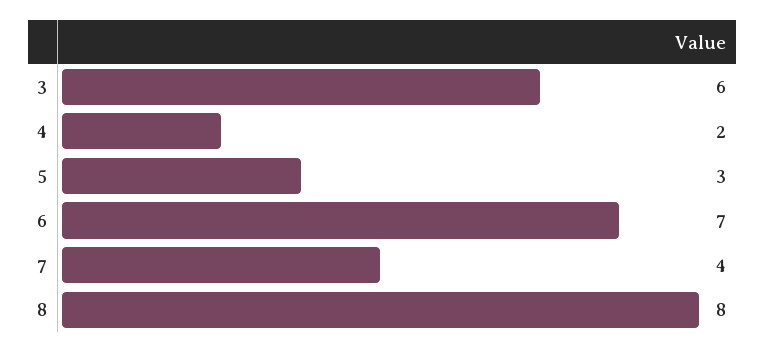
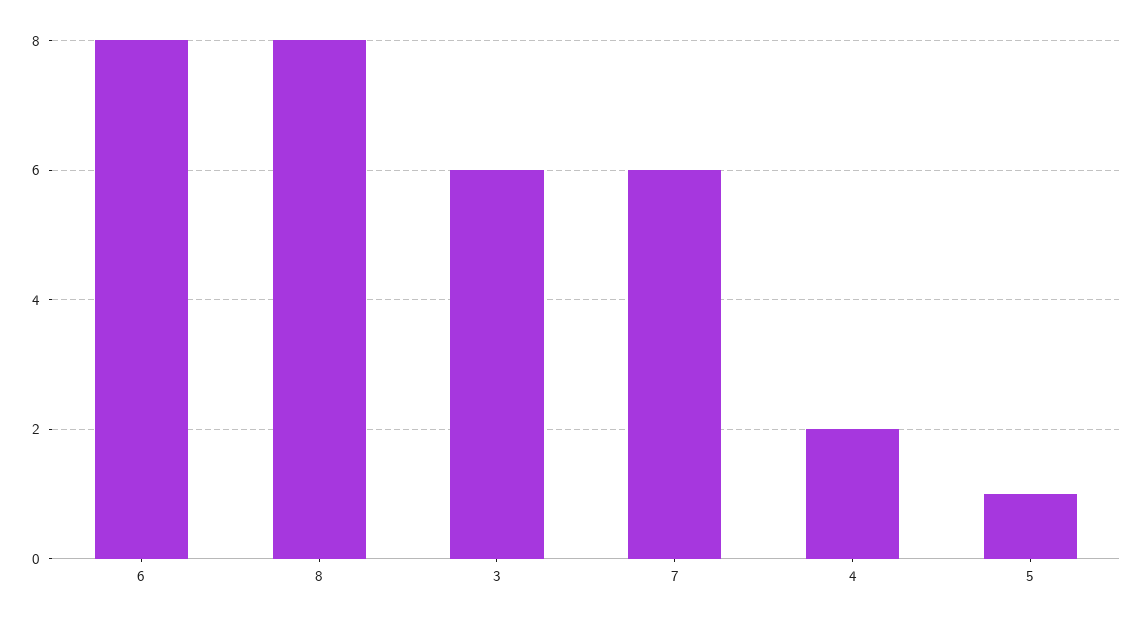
  {
    "3": 6,
    "4": 2,
-   "5": 3,
+   "5": 1,
-   "6": 7,
+   "6": 8,
-   "7": 4,
+   "7": 6,
    "8": 8
  }

